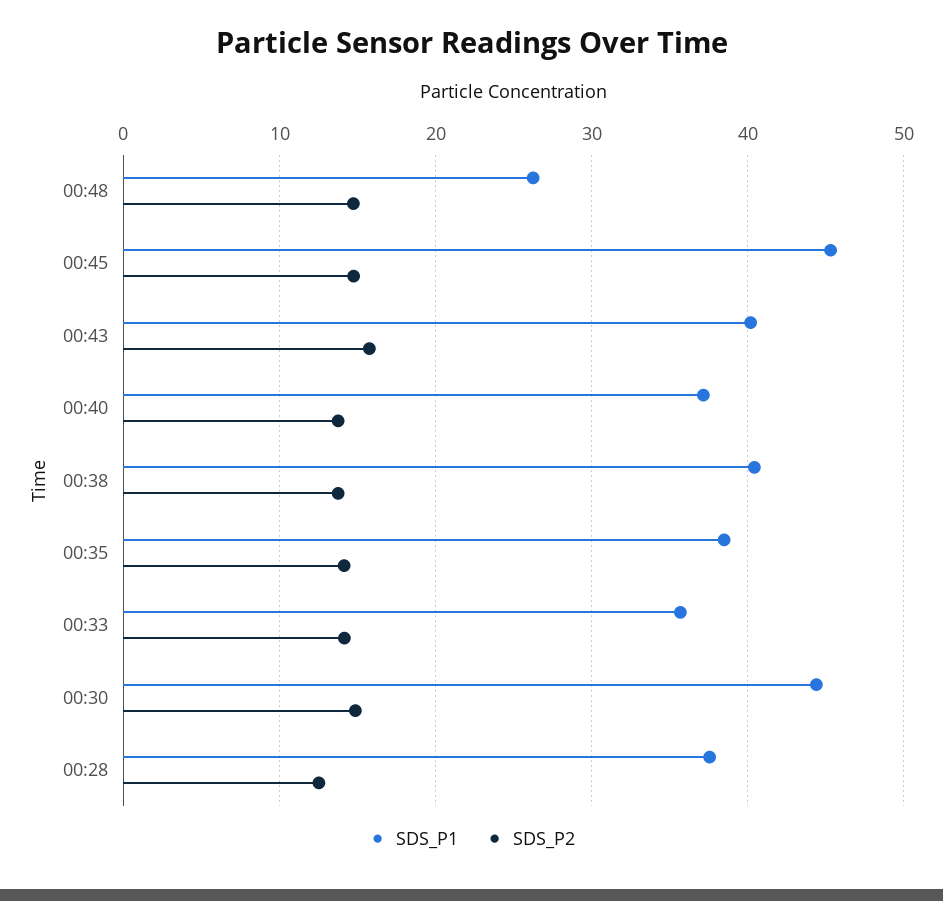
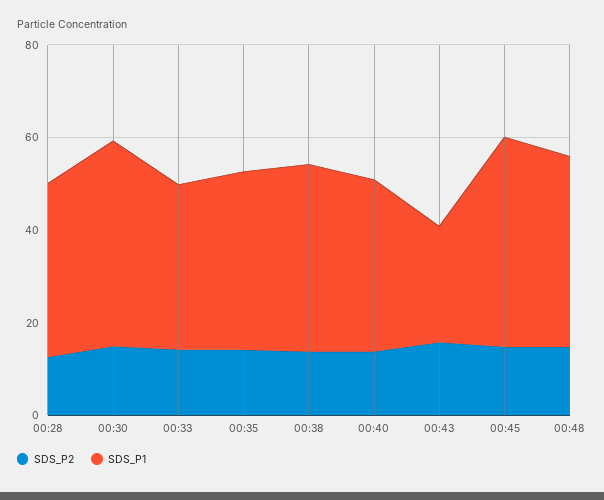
  {
    "SDS_P1": {
-     "00:48": 26,
+     "00:48": 40,
      "00:45": 45,
-     "00:43": 40,
+     "00:43": 25,
      "00:40": 37,
      "00:38": 40,
      "00:35": 38,
      "00:33": 36,
      "00:30": 44,
      "00:28": 38
    },
    "SDS_P2": {
      "00:48": 15,
      "00:45": 15,
      "00:43": 16,
      "00:40": 14,
      "00:38": 14,
      "00:35": 14,
      "00:33": 14,
      "00:30": 15,
      "00:28": 13
    }
  }

